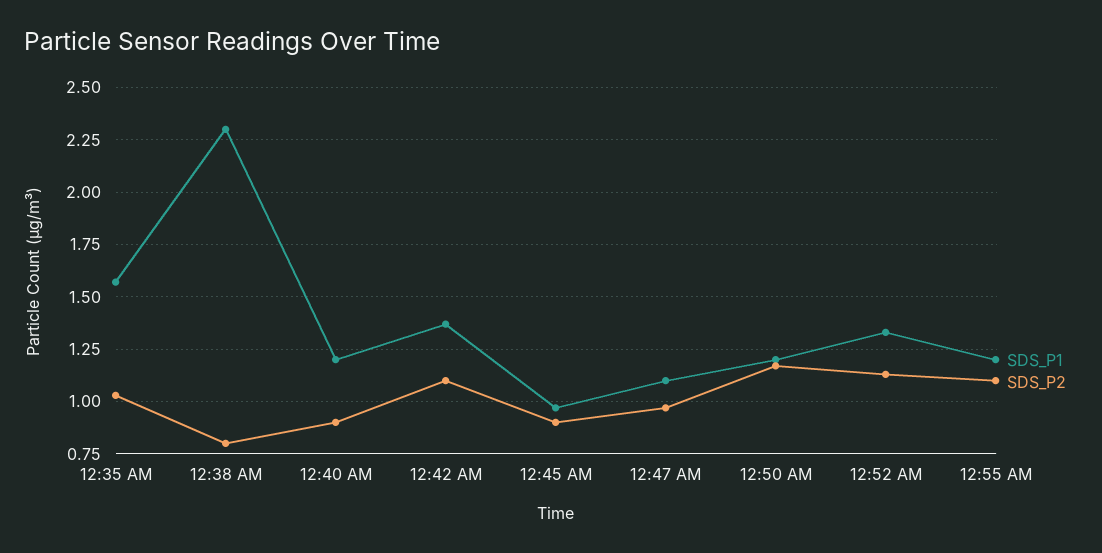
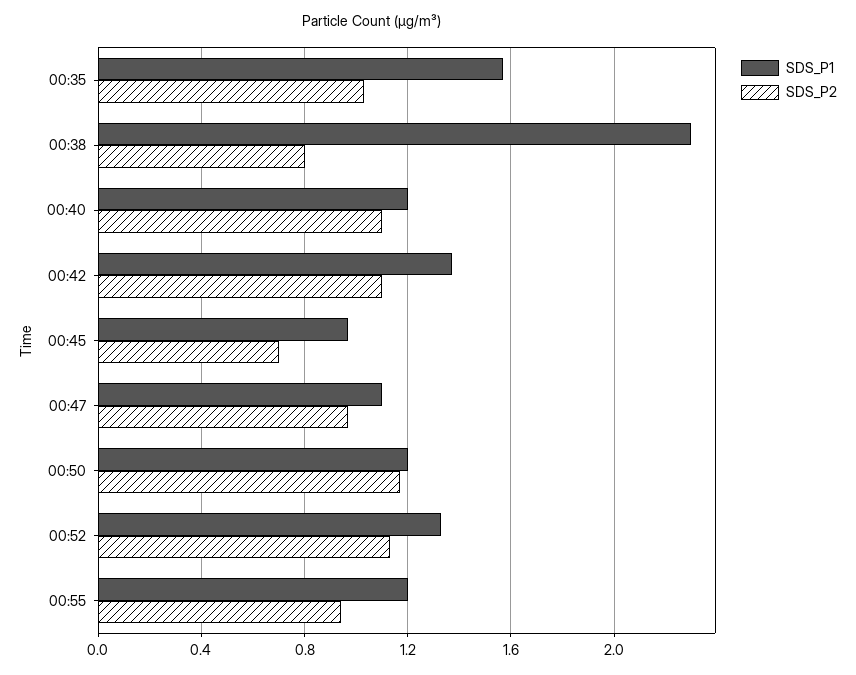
  {
    "SDS_P1": {
      "12:35 AM": 1.55,
      "12:38 AM": 2.3,
      "12:40 AM": 1.2,
      "12:42 AM": 1.35,
      "12:45 AM": 0.95,
      "12:47 AM": 1.1,
      "12:50 AM": 1.2,
      "12:52 AM": 1.35,
      "12:55 AM": 1.2
    },
    "SDS_P2": {
      "12:35 AM": 1.05,
      "12:38 AM": 0.8,
-     "12:40 AM": 0.9,
+     "12:40 AM": 1.1,
      "12:42 AM": 1.1,
-     "12:45 AM": 0.9,
+     "12:45 AM": 0.7,
      "12:47 AM": 0.95,
      "12:50 AM": 1.15,
      "12:52 AM": 1.15,
-     "12:55 AM": 1.1
+     "12:55 AM": 0.95
    }
  }

